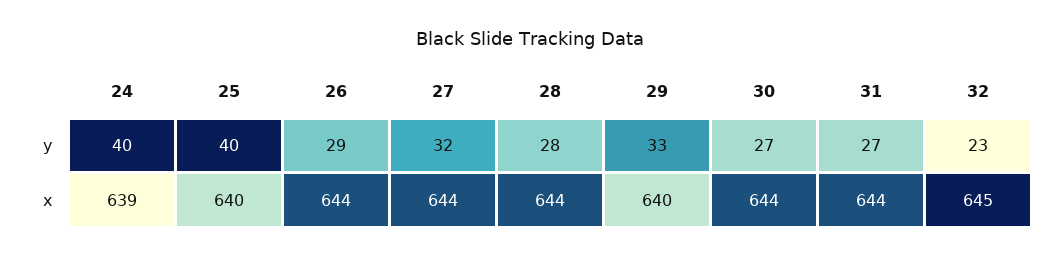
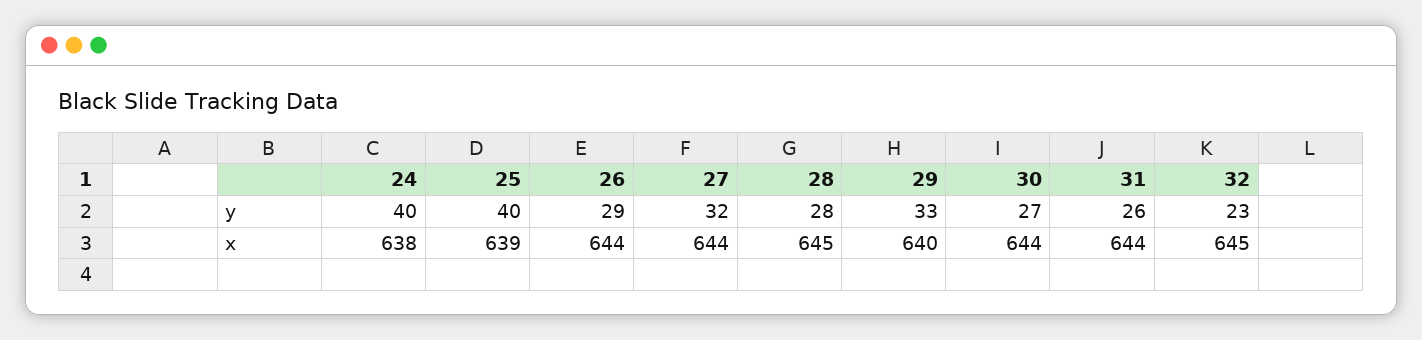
  {
    "24": {
      "y": 40,
-     "x": 639
+     "x": 638
    },
    "25": {
      "y": 40,
-     "x": 640
+     "x": 639
    },
    "26": {
      "y": 29,
      "x": 644
    },
    "27": {
      "y": 32,
      "x": 644
    },
    "28": {
      "y": 28,
-     "x": 644
+     "x": 645
    },
    "29": {
      "y": 33,
      "x": 640
    },
    "30": {
      "y": 27,
      "x": 644
    },
    "31": {
-     "y": 27,
+     "y": 26,
      "x": 644
    },
    "32": {
      "y": 23,
      "x": 645
    }
  }

